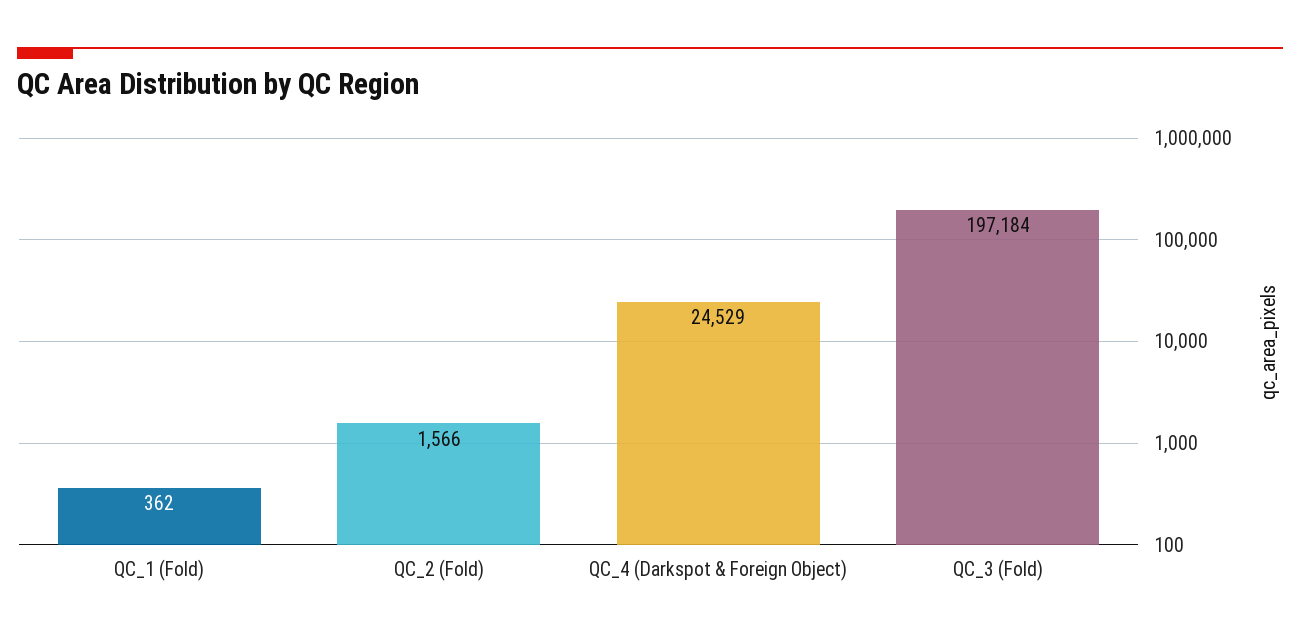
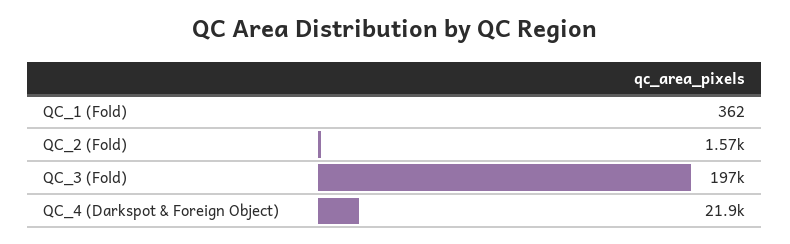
  {
    "QC_1 (Fold)": 362,
    "QC_2 (Fold)": 1566,
-   "QC_4 (Darkspot & Foreign Object)": 24529,
+   "QC_4 (Darkspot & Foreign Object)": 21900,
    "QC_3 (Fold)": 197184
  }

